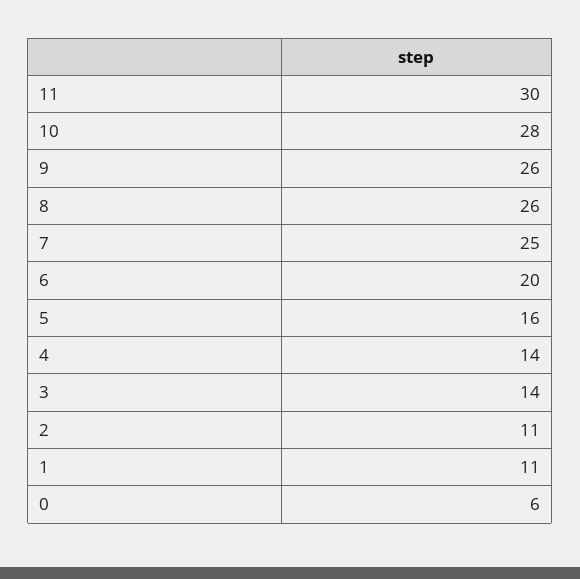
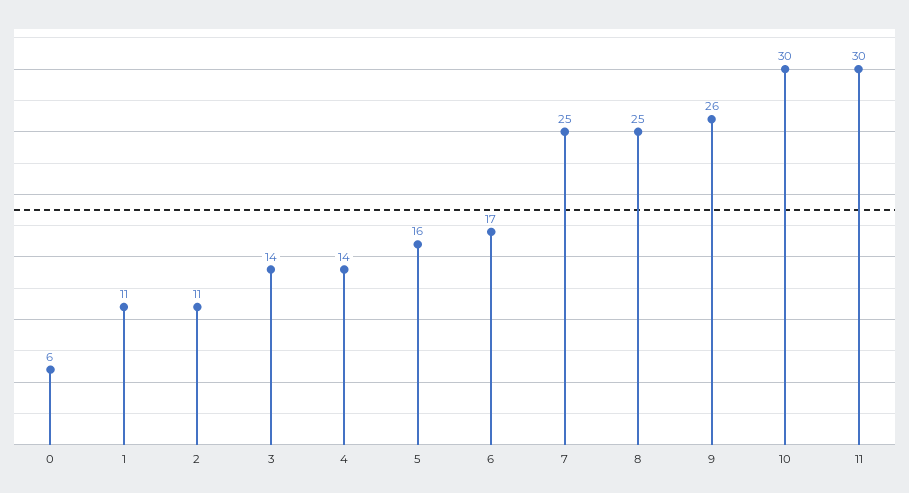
  {
    "11": 30,
-   "10": 28,
+   "10": 30,
    "9": 26,
-   "8": 26,
+   "8": 25,
    "7": 25,
-   "6": 20,
+   "6": 17,
    "5": 16,
    "4": 14,
    "3": 14,
    "2": 11,
    "1": 11,
    "0": 6
  }

